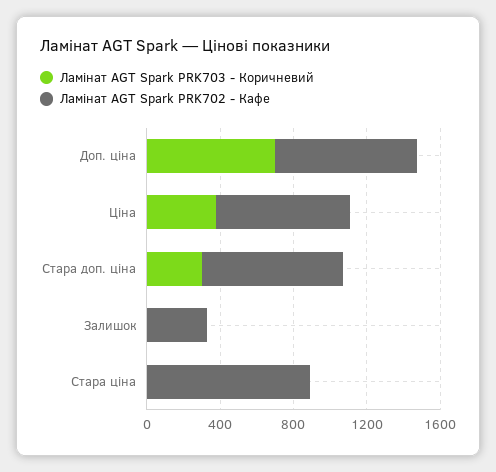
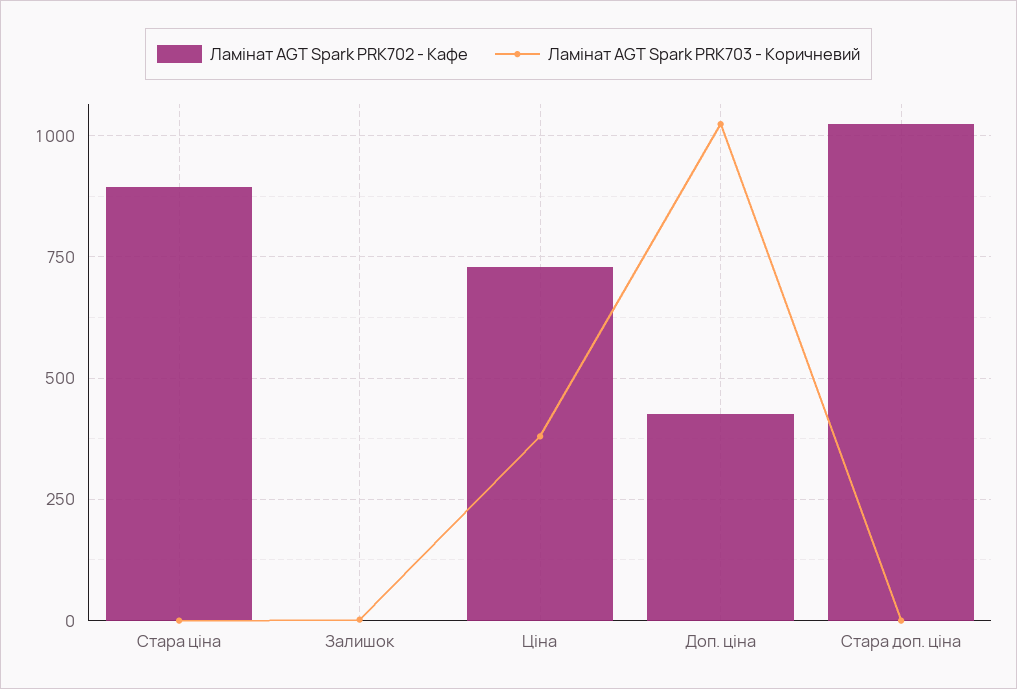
  {
    "Ламінат AGT Spark PRK703 - Коричневий": {
-     "Доп. ціна": 700,
+     "Доп. ціна": 1025,
      "Ціна": 375,
-     "Стара доп. ціна": 300,
+     "Стара доп. ціна": 0,
      "Залишок": 0,
      "Стара ціна": 0
    },
    "Ламінат AGT Spark PRK702 - Кафе": {
-     "Доп. ціна": 800,
+     "Доп. ціна": 425,
      "Ціна": 725,
-     "Стара доп. ціна": 800,
+     "Стара доп. ціна": 1025,
-     "Залишок": 300,
+     "Залишок": 0,
      "Стара ціна": 900
    }
  }

